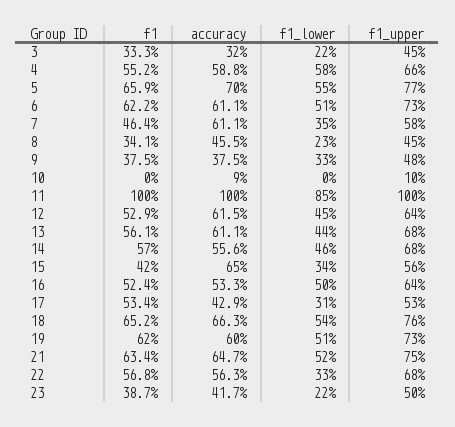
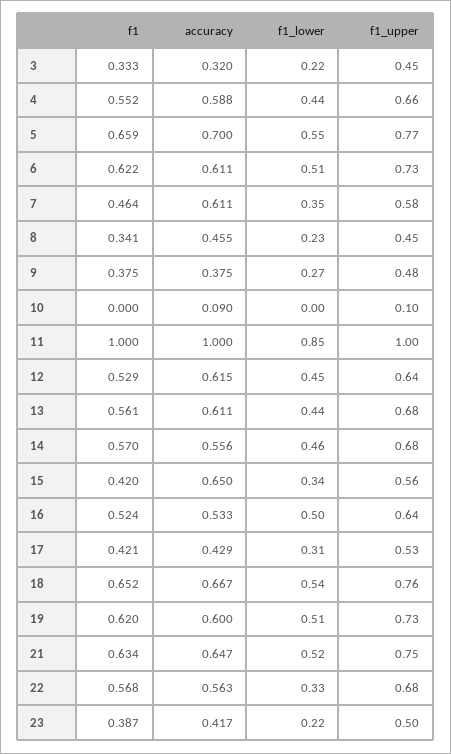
  {
    "f1": {
      "3": 0.333,
      "4": 0.552,
      "5": 0.659,
      "6": 0.622,
      "7": 0.464,
      "8": 0.341,
      "9": 0.375,
      "10": 0,
      "11": 1,
      "12": 0.529,
      "13": 0.561,
      "14": 0.57,
      "15": 0.42,
      "16": 0.524,
-     "17": 0.534,
+     "17": 0.421,
      "18": 0.652,
      "19": 0.62,
      "21": 0.634,
      "22": 0.568,
      "23": 0.387
    },
    "accuracy": {
      "3": 0.32,
      "4": 0.588,
      "5": 0.7,
      "6": 0.611,
      "7": 0.611,
      "8": 0.455,
      "9": 0.375,
      "10": 0.09,
      "11": 1,
      "12": 0.615,
      "13": 0.611,
      "14": 0.556,
      "15": 0.65,
      "16": 0.533,
      "17": 0.429,
-     "18": 0.663,
+     "18": 0.667,
      "19": 0.6,
      "21": 0.647,
      "22": 0.563,
      "23": 0.417
    },
    "f1_lower": {
      "3": 0.22,
-     "4": 0.58,
+     "4": 0.44,
      "5": 0.55,
      "6": 0.51,
      "7": 0.35,
      "8": 0.23,
-     "9": 0.33,
+     "9": 0.27,
      "10": 0,
      "11": 0.85,
      "12": 0.45,
      "13": 0.44,
      "14": 0.46,
      "15": 0.34,
      "16": 0.5,
      "17": 0.31,
      "18": 0.54,
      "19": 0.51,
      "21": 0.52,
      "22": 0.33,
      "23": 0.22
    },
    "f1_upper": {
      "3": 0.45,
      "4": 0.66,
      "5": 0.77,
      "6": 0.73,
      "7": 0.58,
      "8": 0.45,
      "9": 0.48,
      "10": 0.1,
      "11": 1,
      "12": 0.64,
      "13": 0.68,
      "14": 0.68,
      "15": 0.56,
      "16": 0.64,
      "17": 0.53,
      "18": 0.76,
      "19": 0.73,
      "21": 0.75,
      "22": 0.68,
      "23": 0.5
    }
  }

